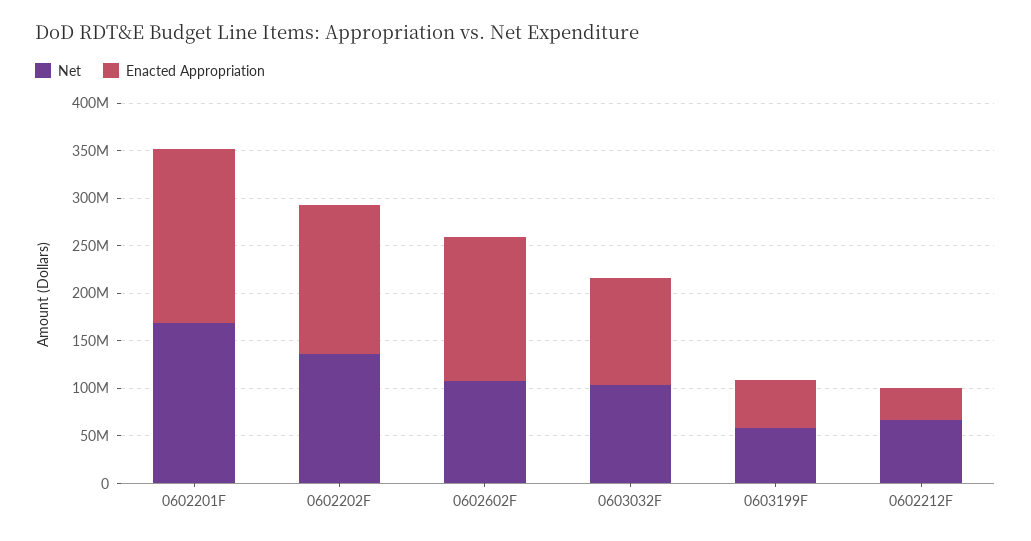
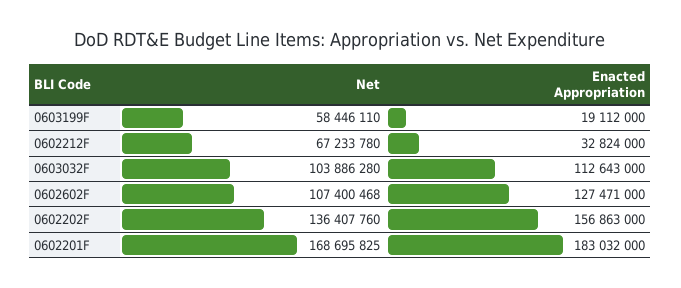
  {
    "Net": {
      "0602201F": 168695825,
      "0602202F": 136407760,
      "0602602F": 107400468,
      "0603032F": 103886280,
      "0603199F": 58446110,
      "0602212F": 67233780
    },
    "Enacted Appropriation": {
      "0602201F": 183032000,
      "0602202F": 156863000,
-     "0602602F": 150000000,
+     "0602602F": 127471000,
      "0603032F": 112643000,
-     "0603199F": 50000000,
+     "0603199F": 19112000,
      "0602212F": 32824000
    }
  }

